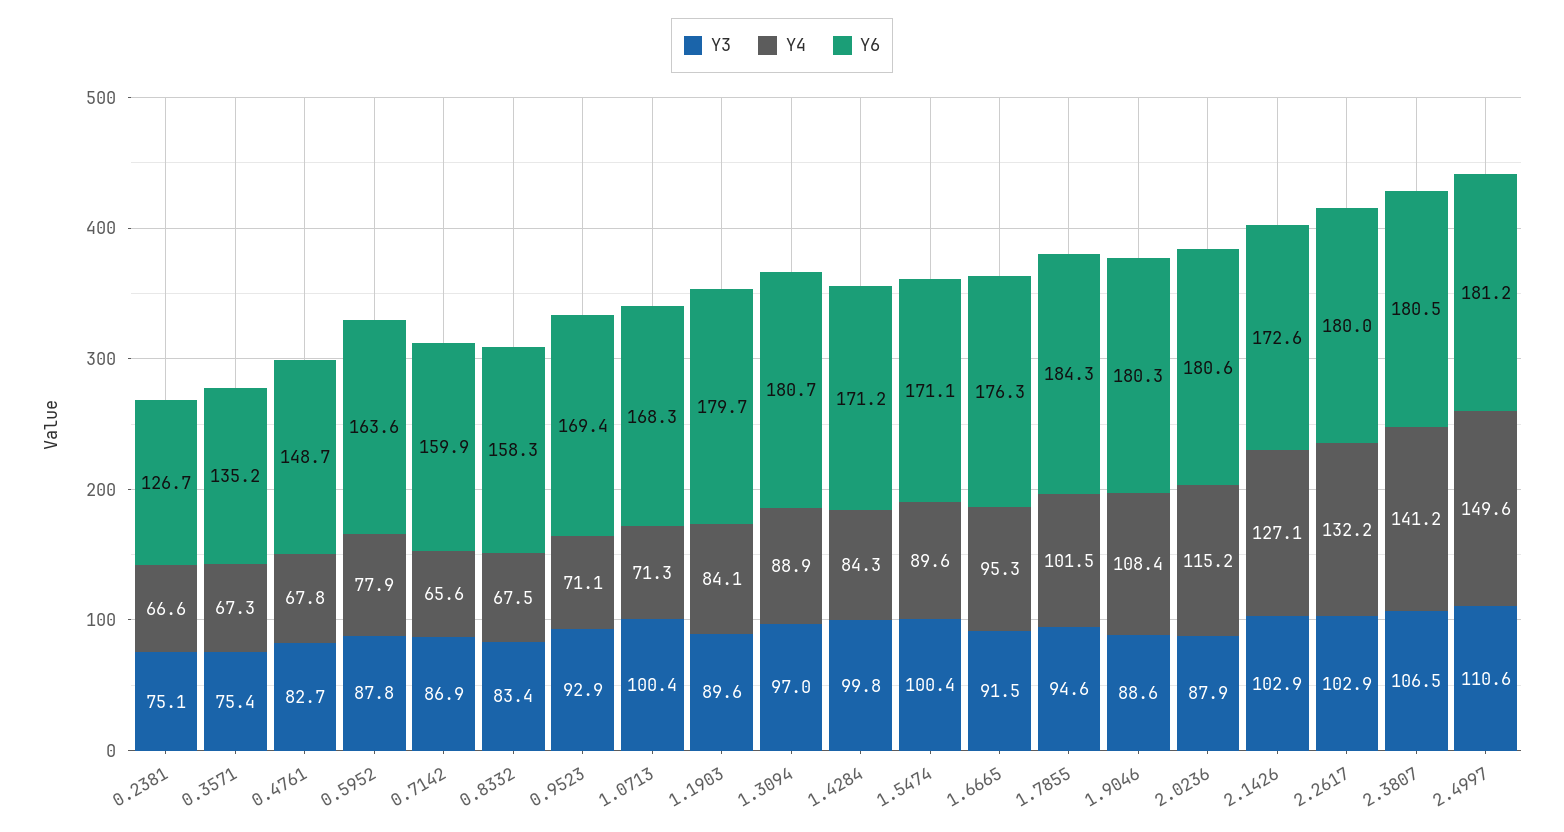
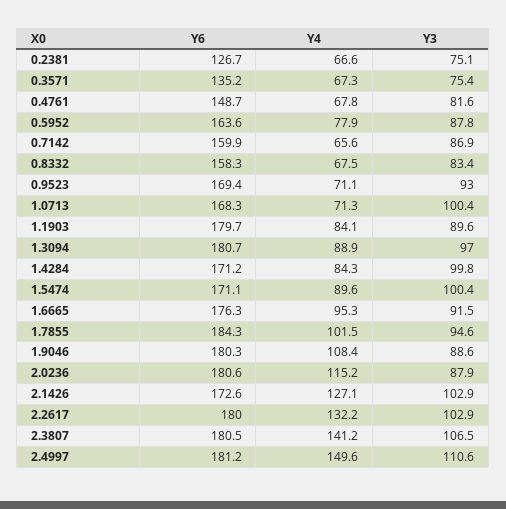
  {
    "Y3": {
      "0.2381": 75.1,
      "0.3571": 75.4,
-     "0.4761": 82.7,
+     "0.4761": 81.6,
      "0.5952": 87.8,
      "0.7142": 86.9,
      "0.8332": 83.4,
-     "0.9523": 92.9,
+     "0.9523": 93,
      "1.0713": 100.4,
      "1.1903": 89.6,
      "1.3094": 97,
      "1.4284": 99.8,
      "1.5474": 100.4,
      "1.6665": 91.5,
      "1.7855": 94.6,
      "1.9046": 88.6,
      "2.0236": 87.9,
      "2.1426": 102.9,
      "2.2617": 102.9,
      "2.3807": 106.5,
      "2.4997": 110.6
    },
    "Y4": {
      "0.2381": 66.6,
      "0.3571": 67.3,
      "0.4761": 67.8,
      "0.5952": 77.9,
      "0.7142": 65.6,
      "0.8332": 67.5,
      "0.9523": 71.1,
      "1.0713": 71.3,
      "1.1903": 84.1,
      "1.3094": 88.9,
      "1.4284": 84.3,
      "1.5474": 89.6,
      "1.6665": 95.3,
      "1.7855": 101.5,
      "1.9046": 108.4,
      "2.0236": 115.2,
      "2.1426": 127.1,
      "2.2617": 132.2,
      "2.3807": 141.2,
      "2.4997": 149.6
    },
    "Y6": {
      "0.2381": 126.7,
      "0.3571": 135.2,
      "0.4761": 148.7,
      "0.5952": 163.6,
      "0.7142": 159.9,
      "0.8332": 158.3,
      "0.9523": 169.4,
      "1.0713": 168.3,
      "1.1903": 179.7,
      "1.3094": 180.7,
      "1.4284": 171.2,
      "1.5474": 171.1,
      "1.6665": 176.3,
      "1.7855": 184.3,
      "1.9046": 180.3,
      "2.0236": 180.6,
      "2.1426": 172.6,
      "2.2617": 180,
      "2.3807": 180.5,
      "2.4997": 181.2
    }
  }

